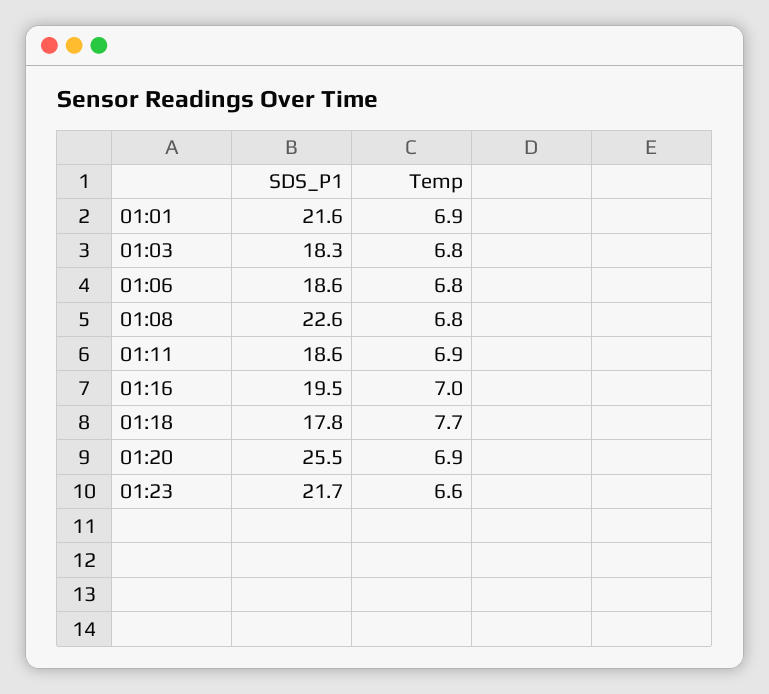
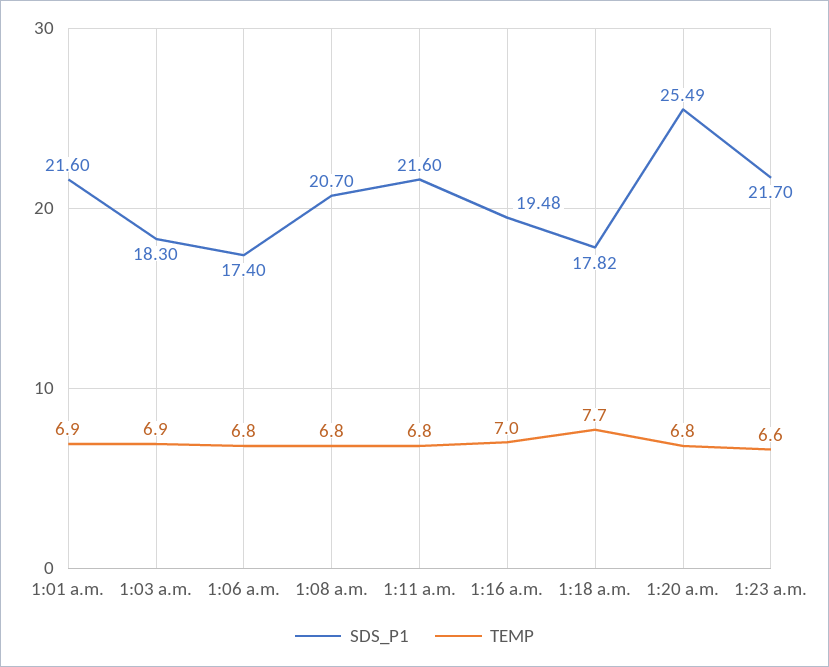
  {
    "SDS_P1": {
      "01:01": 21.6,
      "01:03": 18.3,
-     "01:06": 18.6,
+     "01:06": 17.4,
-     "01:08": 22.6,
+     "01:08": 20.7,
-     "01:11": 18.6,
+     "01:11": 21.6,
      "01:16": 19.48,
      "01:18": 17.82,
      "01:20": 25.49,
      "01:23": 21.7
    },
    "Temp": {
      "01:01": 6.9,
-     "01:03": 6.8,
+     "01:03": 6.9,
      "01:06": 6.8,
      "01:08": 6.8,
-     "01:11": 6.9,
+     "01:11": 6.8,
      "01:16": 7,
      "01:18": 7.7,
-     "01:20": 6.9,
+     "01:20": 6.8,
      "01:23": 6.6
    }
  }

